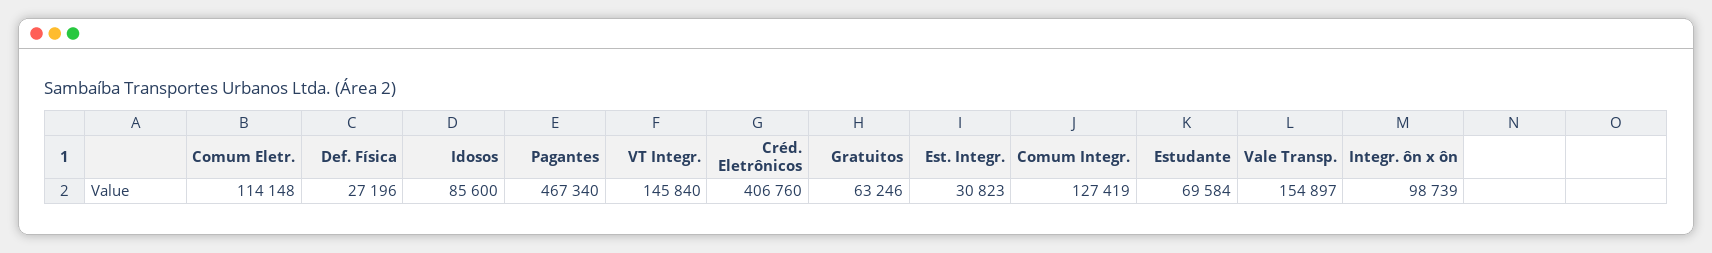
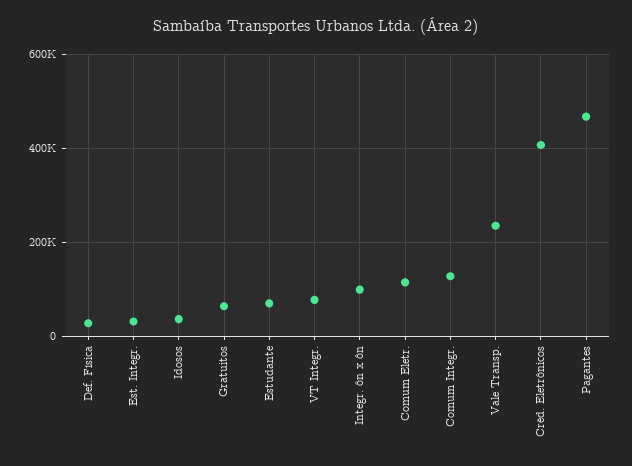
  {
    "Comum Eletr.": 114148,
    "Def. Física": 27196,
-   "Idosos": 85600,
+   "Idosos": 40000,
    "Pagantes": 467340,
-   "VT Integr.": 145840,
+   "VT Integr.": 80000,
    "Créd. Eletrônicos": 406760,
    "Gratuitos": 63246,
    "Est. Integr.": 30823,
    "Comum Integr.": 127419,
    "Estudante": 69584,
-   "Vale Transp.": 154897,
+   "Vale Transp.": 240000,
    "Integr. ôn x ôn": 98739
  }

